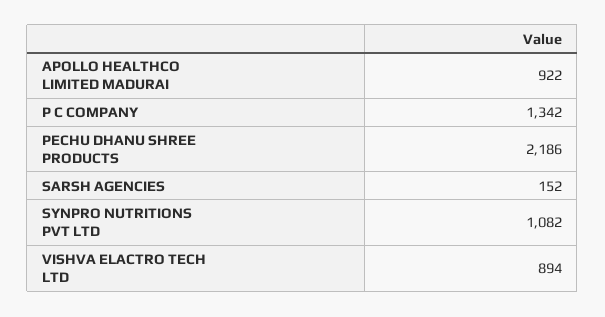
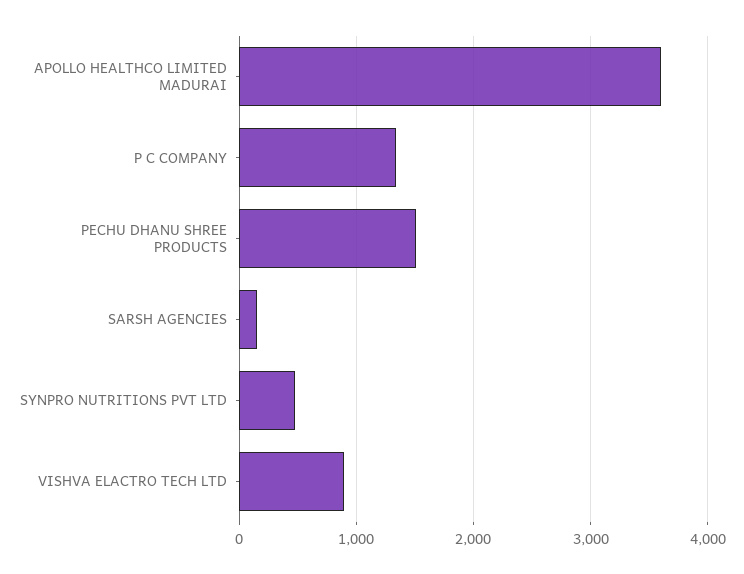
  {
-   "APOLLO HEALTHCO LIMITED MADURAI": 922,
+   "APOLLO HEALTHCO LIMITED MADURAI": 3600,
    "P C COMPANY": 1342,
-   "PECHU DHANU SHREE PRODUCTS": 2186,
+   "PECHU DHANU SHREE PRODUCTS": 1500,
    "SARSH AGENCIES": 152,
-   "SYNPRO NUTRITIONS PVT LTD": 1082,
+   "SYNPRO NUTRITIONS PVT LTD": 500,
    "VISHVA ELACTRO TECH LTD": 894
  }

